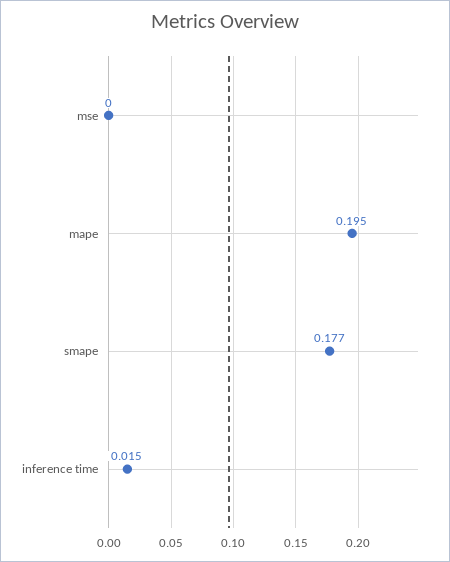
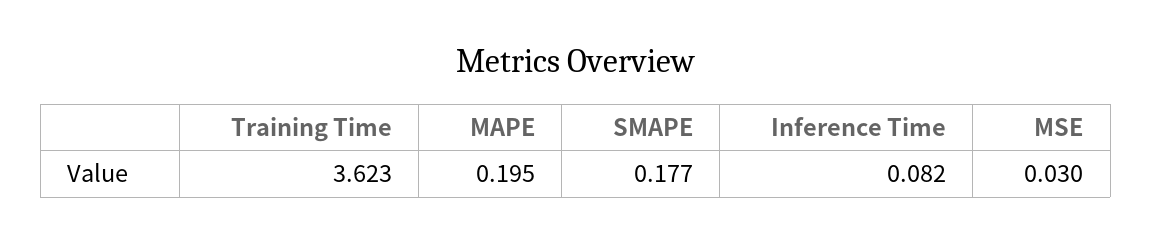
  {
-   "mse": 0,
+   "mse": 0.03,
    "mape": 0.195,
    "smape": 0.177,
-   "inference time": 0.015
+   "inference time": 0.082,
+   "Training Time": 3.623
  }

